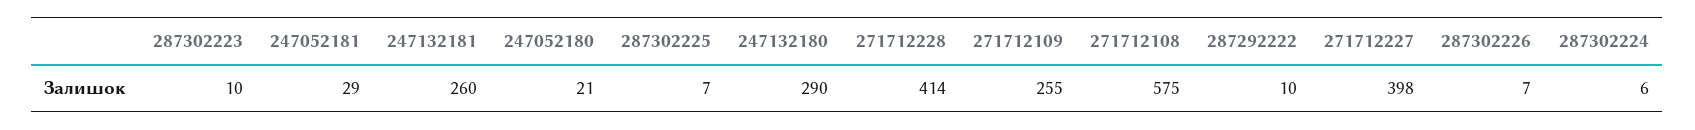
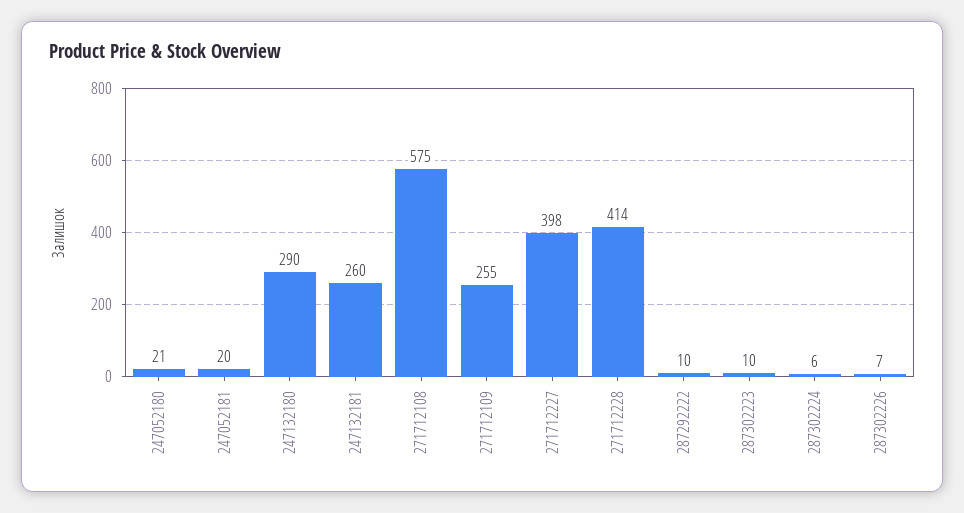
  {
    "287302223": 10,
-   "247052181": 29,
+   "247052181": 20,
    "247132181": 260,
    "247052180": 21,
-   "287302225": 7,
    "247132180": 290,
    "271712228": 414,
    "271712109": 255,
    "271712108": 575,
    "287292222": 10,
    "271712227": 398,
    "287302226": 7,
    "287302224": 6
  }

